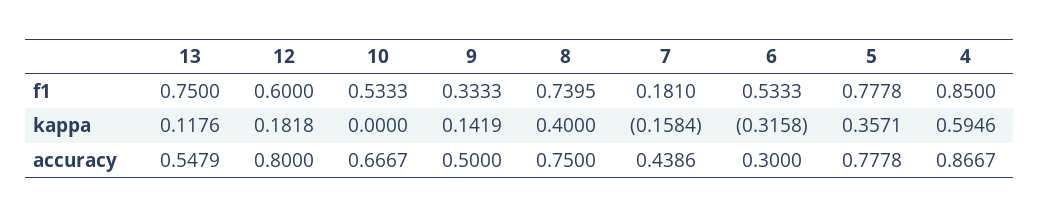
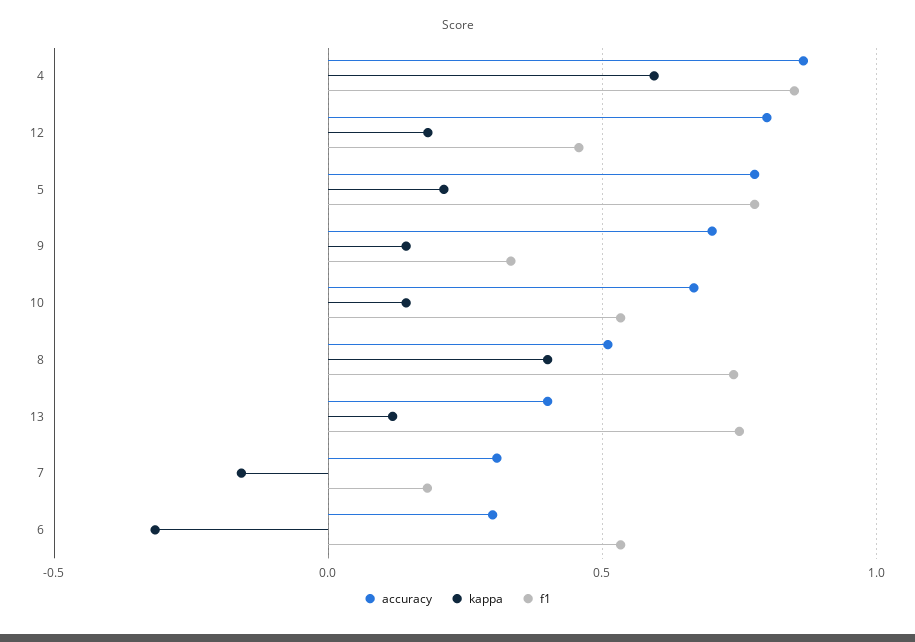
  {
    "f1": {
      "13": 0.75,
-     "12": 0.6,
+     "12": 0.45,
      "10": 0.5333,
      "9": 0.3333,
      "8": 0.7395,
      "7": 0.181,
      "6": 0.5333,
      "5": 0.7778,
      "4": 0.85
    },
    "kappa": {
      "13": 0.1176,
      "12": 0.1818,
-     "10": 0,
+     "10": 0.15,
      "9": 0.1419,
      "8": 0.4,
      "7": -0.1584,
      "6": -0.3158,
-     "5": 0.3571,
+     "5": 0.2,
      "4": 0.5946
    },
    "accuracy": {
-     "13": 0.5479,
+     "13": 0.4,
      "12": 0.8,
      "10": 0.6667,
-     "9": 0.5,
+     "9": 0.7,
-     "8": 0.75,
+     "8": 0.5,
-     "7": 0.4386,
+     "7": 0.3,
      "6": 0.3,
      "5": 0.7778,
      "4": 0.8667
    }
  }

